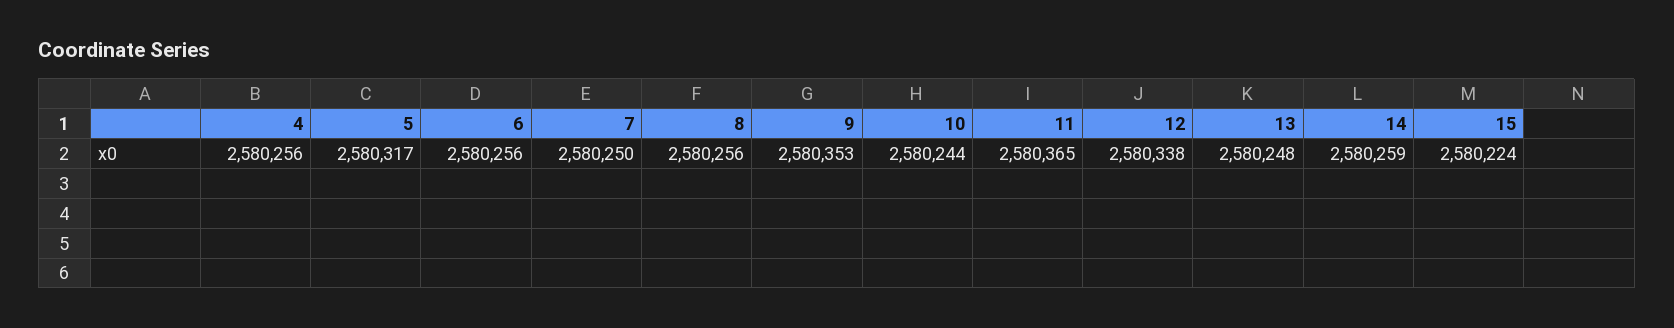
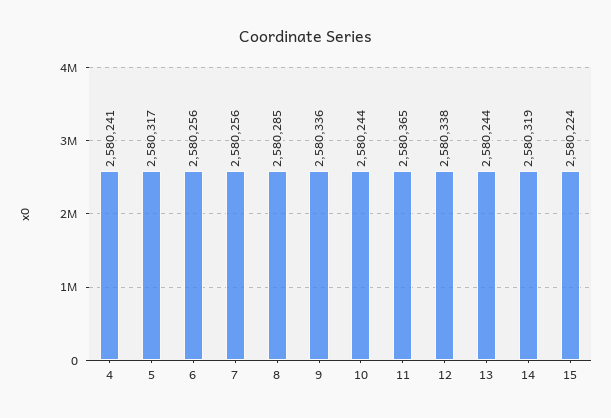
  {
-   "4": 2580256,
+   "4": 2580241,
    "5": 2580317,
    "6": 2580256,
-   "7": 2580250,
+   "7": 2580256,
-   "8": 2580256,
+   "8": 2580285,
-   "9": 2580353,
+   "9": 2580336,
    "10": 2580244,
    "11": 2580365,
    "12": 2580338,
-   "13": 2580248,
+   "13": 2580244,
-   "14": 2580259,
+   "14": 2580319,
    "15": 2580224
  }

